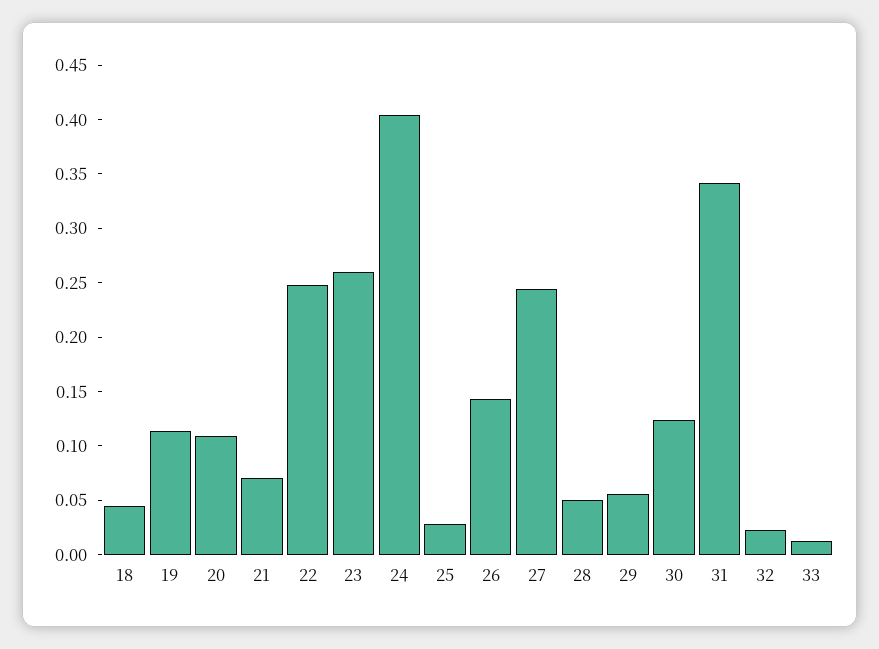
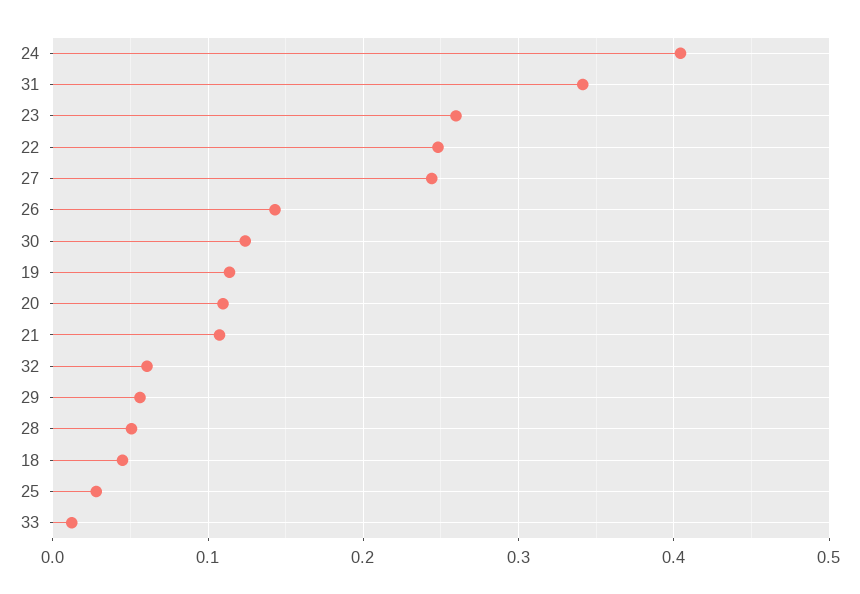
  {
    "18": 0.04,
    "19": 0.11,
    "20": 0.11,
-   "21": 0.07,
+   "21": 0.11,
    "22": 0.25,
    "23": 0.26,
    "24": 0.4,
    "25": 0.03,
    "26": 0.14,
    "27": 0.24,
    "28": 0.05,
    "29": 0.06,
    "30": 0.12,
    "31": 0.34,
-   "32": 0.02,
+   "32": 0.06,
    "33": 0.01
  }

